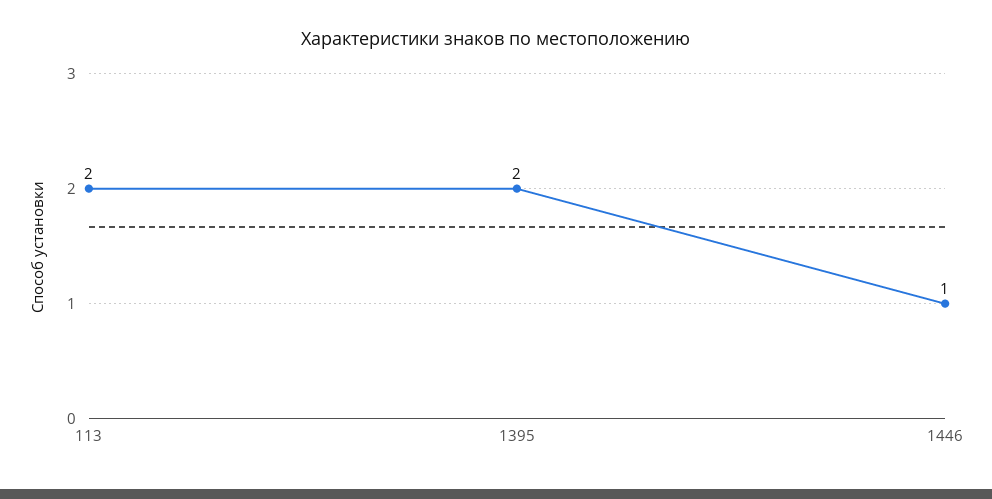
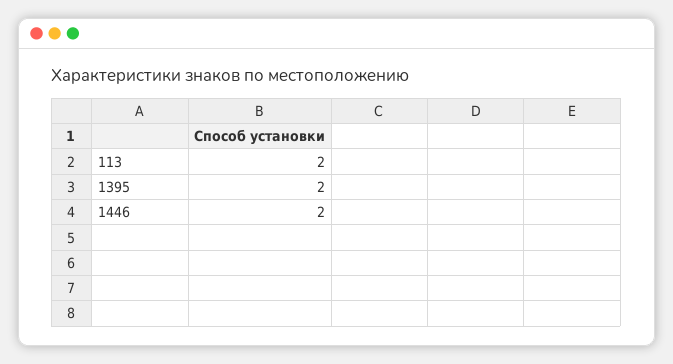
  {
    "113": 2,
    "1395": 2,
-   "1446": 1
+   "1446": 2
  }

